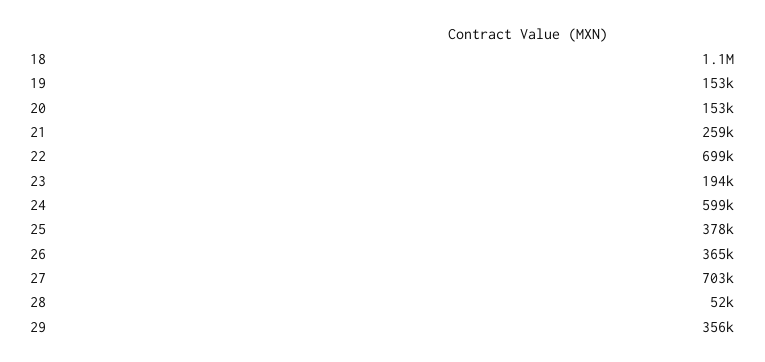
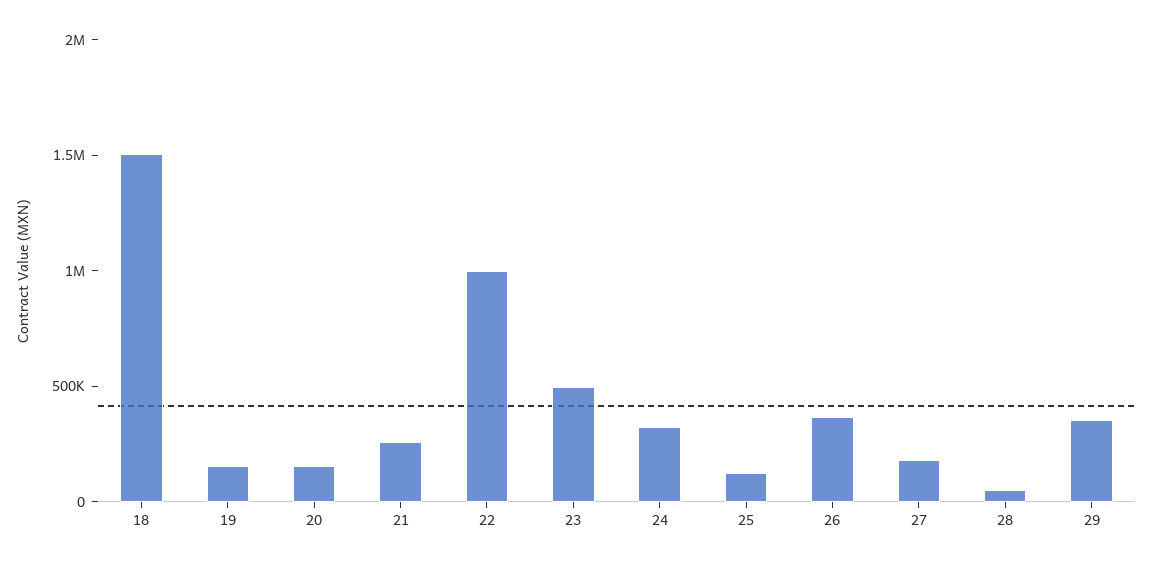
  {
-   "18": 1100000,
+   "18": 1500000,
    "19": 153000,
    "20": 153000,
    "21": 259000,
-   "22": 699000,
+   "22": 1000000,
-   "23": 194000,
+   "23": 500000,
-   "24": 599000,
+   "24": 300000,
-   "25": 378000,
+   "25": 100000,
    "26": 365000,
-   "27": 703000,
+   "27": 200000,
    "28": 52000,
    "29": 356000
  }

